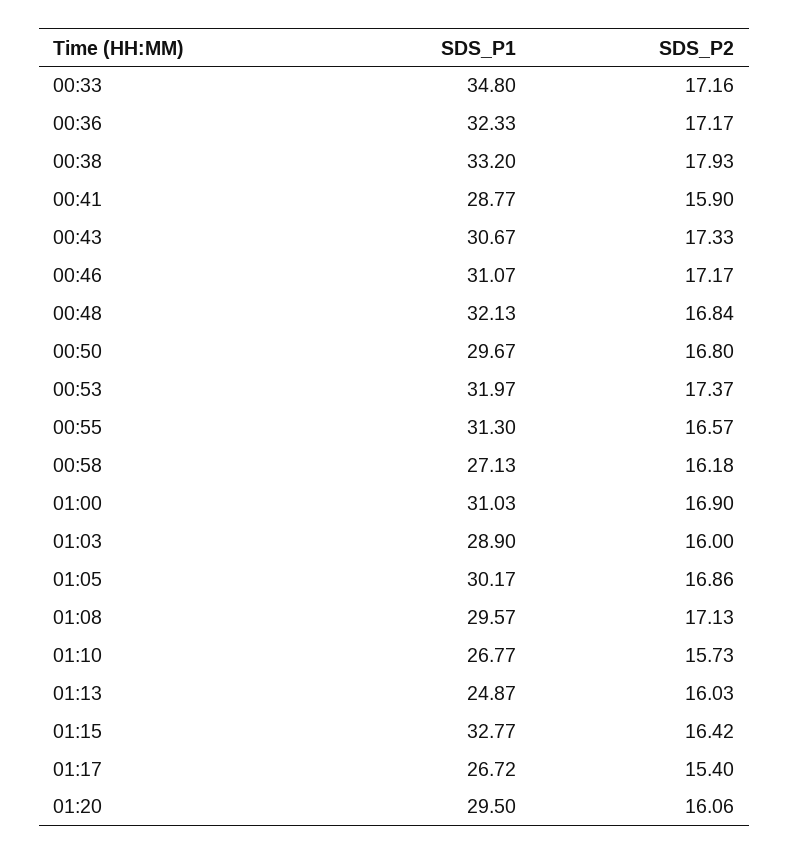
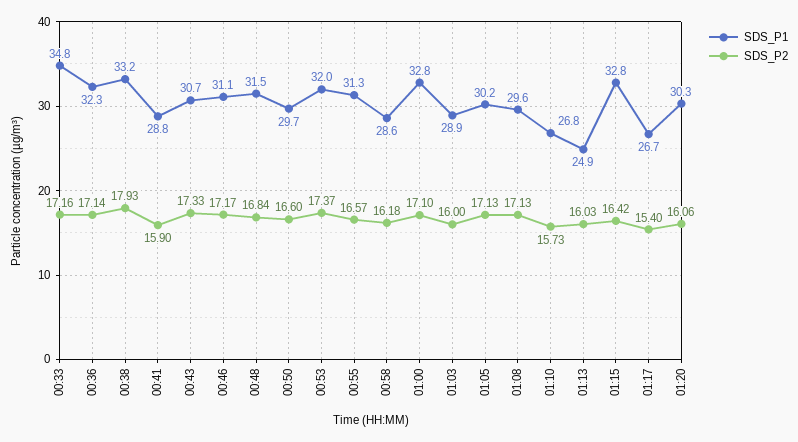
  {
    "SDS_P1": {
      "00:33": 34.8,
      "00:36": 32.33,
      "00:38": 33.2,
      "00:41": 28.77,
      "00:43": 30.67,
      "00:46": 31.07,
-     "00:48": 32.13,
+     "00:48": 31.5,
      "00:50": 29.67,
      "00:53": 31.97,
      "00:55": 31.3,
-     "00:58": 27.13,
+     "00:58": 28.6,
-     "01:00": 31.03,
+     "01:00": 32.8,
      "01:03": 28.9,
      "01:05": 30.17,
      "01:08": 29.57,
      "01:10": 26.77,
      "01:13": 24.87,
      "01:15": 32.77,
      "01:17": 26.72,
-     "01:20": 29.5
+     "01:20": 30.3
    },
    "SDS_P2": {
      "00:33": 17.16,
-     "00:36": 17.17,
+     "00:36": 17.14,
      "00:38": 17.93,
      "00:41": 15.9,
      "00:43": 17.33,
      "00:46": 17.17,
      "00:48": 16.84,
-     "00:50": 16.8,
+     "00:50": 16.6,
      "00:53": 17.37,
      "00:55": 16.57,
      "00:58": 16.18,
-     "01:00": 16.9,
+     "01:00": 17.1,
      "01:03": 16,
-     "01:05": 16.86,
+     "01:05": 17.13,
      "01:08": 17.13,
      "01:10": 15.73,
      "01:13": 16.03,
      "01:15": 16.42,
      "01:17": 15.4,
      "01:20": 16.06
    }
  }

